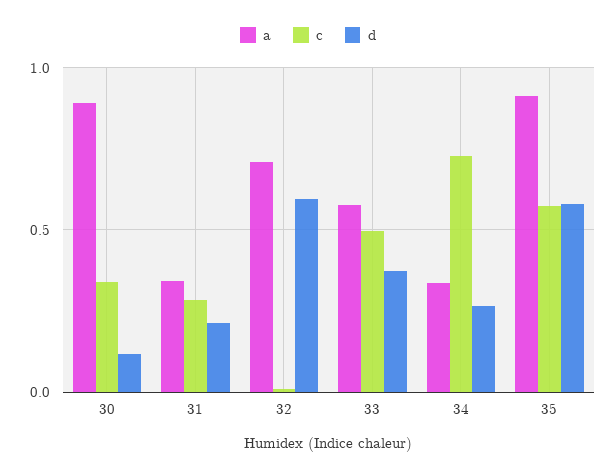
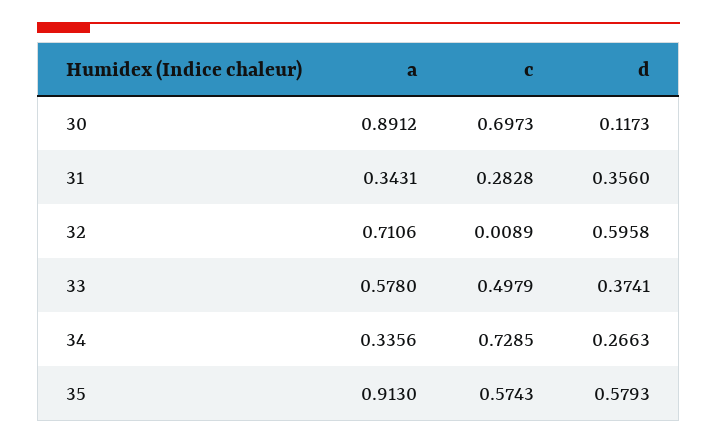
  {
    "a": {
      "30": 0.8912,
      "31": 0.3431,
      "32": 0.7106,
      "33": 0.578,
      "34": 0.3356,
      "35": 0.913
    },
    "c": {
-     "30": 0.35,
+     "30": 0.6973,
      "31": 0.2828,
      "32": 0.0089,
      "33": 0.4979,
      "34": 0.7285,
      "35": 0.5743
    },
    "d": {
      "30": 0.1173,
-     "31": 0.2,
+     "31": 0.356,
      "32": 0.5958,
      "33": 0.3741,
      "34": 0.2663,
      "35": 0.5793
    }
  }

